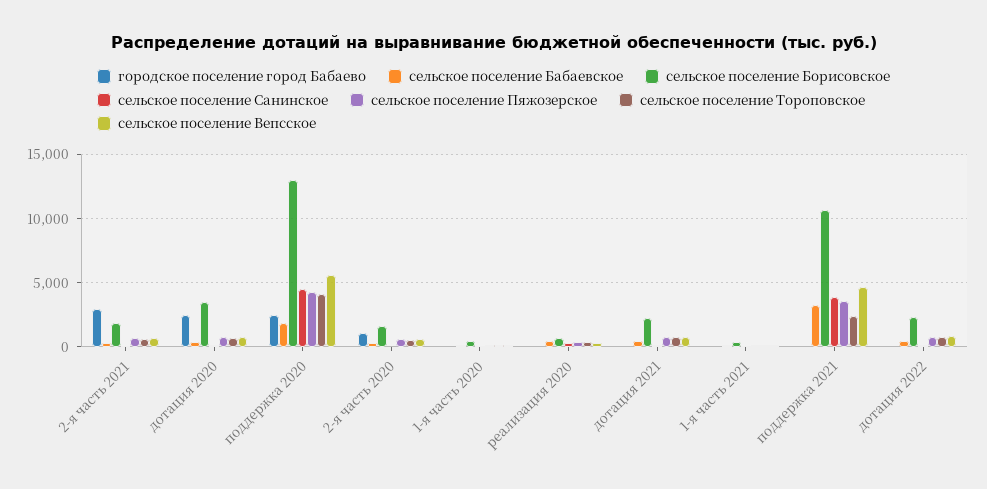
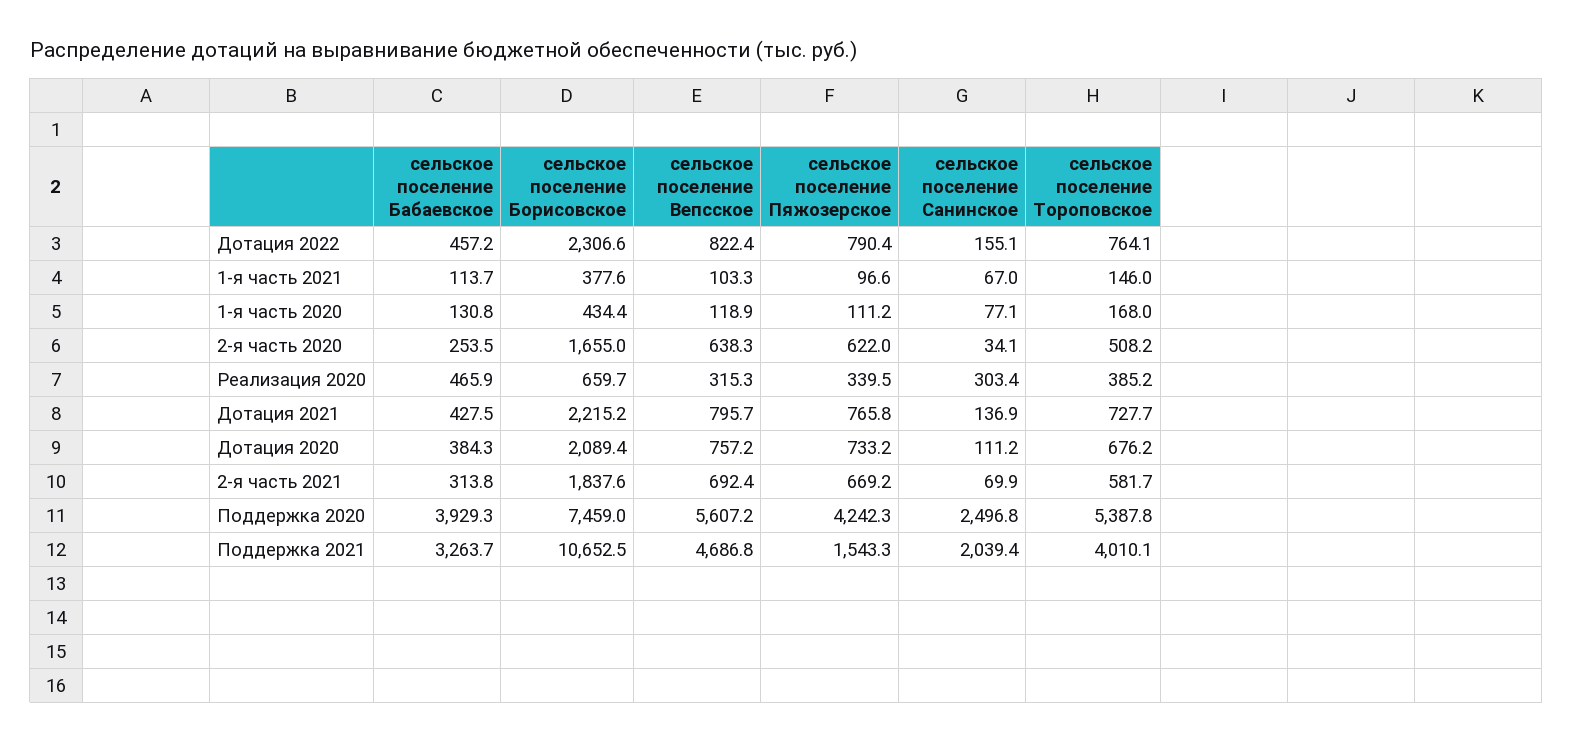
  {
-   "городское поселение город Бабаево": {
-     "2-я часть 2021": 3000,
-     "дотация 2020": 2500,
-     "поддержка 2020": 2500,
-     "2-я часть 2020": 1000,
-     "1-я часть 2020": 0,
-     "реализация 2020": 0,
-     "дотация 2021": 0,
-     "1-я часть 2021": 0,
-     "поддержка 2021": 0,
-     "дотация 2022": 0
-   },
    "сельское поселение Бабаевское": {
      "2-я часть 2021": 313.8,
      "дотация 2020": 384.3,
-     "поддержка 2020": 2000,
+     "поддержка 2020": 3929.3,
      "2-я часть 2020": 253.5,
      "1-я часть 2020": 130.8,
      "реализация 2020": 465.9,
      "дотация 2021": 427.5,
      "1-я часть 2021": 113.7,
      "поддержка 2021": 3263.7,
      "дотация 2022": 457.2
    },
    "сельское поселение Борисовское": {
      "2-я часть 2021": 1837.6,
-     "дотация 2020": 3500,
+     "дотация 2020": 2089.4,
-     "поддержка 2020": 13000,
+     "поддержка 2020": 7459,
      "2-я часть 2020": 1655,
      "1-я часть 2020": 434.4,
      "реализация 2020": 659.7,
      "дотация 2021": 2215.2,
      "1-я часть 2021": 377.6,
      "поддержка 2021": 10652.5,
      "дотация 2022": 2306.6
    },
    "сельское поселение Санинское": {
      "2-я часть 2021": 69.9,
      "дотация 2020": 111.2,
-     "поддержка 2020": 4500,
+     "поддержка 2020": 2496.8,
      "2-я часть 2020": 34.1,
      "1-я часть 2020": 77.1,
      "реализация 2020": 303.4,
      "дотация 2021": 136.9,
      "1-я часть 2021": 67,
-     "поддержка 2021": 4000,
+     "поддержка 2021": 2039.4,
      "дотация 2022": 155.1
    },
    "сельское поселение Пяжозерское": {
      "2-я часть 2021": 669.2,
      "дотация 2020": 733.2,
      "поддержка 2020": 4242.3,
      "2-я часть 2020": 622,
      "1-я часть 2020": 111.2,
      "реализация 2020": 339.5,
      "дотация 2021": 765.8,
      "1-я часть 2021": 96.6,
-     "поддержка 2021": 3500,
+     "поддержка 2021": 1543.3,
      "дотация 2022": 790.4
    },
    "сельское поселение Тороповское": {
      "2-я часть 2021": 581.7,
      "дотация 2020": 676.2,
-     "поддержка 2020": 4000,
+     "поддержка 2020": 5387.8,
      "2-я часть 2020": 508.2,
      "1-я часть 2020": 168,
      "реализация 2020": 385.2,
      "дотация 2021": 727.7,
      "1-я часть 2021": 146,
-     "поддержка 2021": 2500,
+     "поддержка 2021": 4010.1,
      "дотация 2022": 764.1
    },
    "сельское поселение Вепсское": {
      "2-я часть 2021": 692.4,
      "дотация 2020": 757.2,
      "поддержка 2020": 5607.2,
      "2-я часть 2020": 638.3,
      "1-я часть 2020": 118.9,
      "реализация 2020": 315.3,
      "дотация 2021": 795.7,
      "1-я часть 2021": 103.3,
      "поддержка 2021": 4686.8,
      "дотация 2022": 822.4
    }
  }

